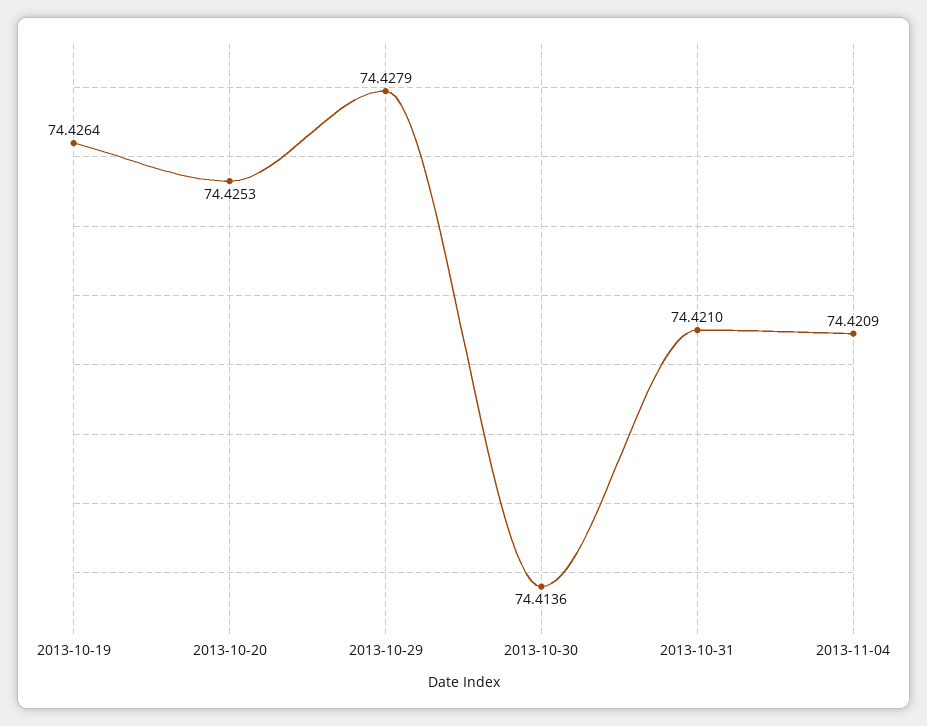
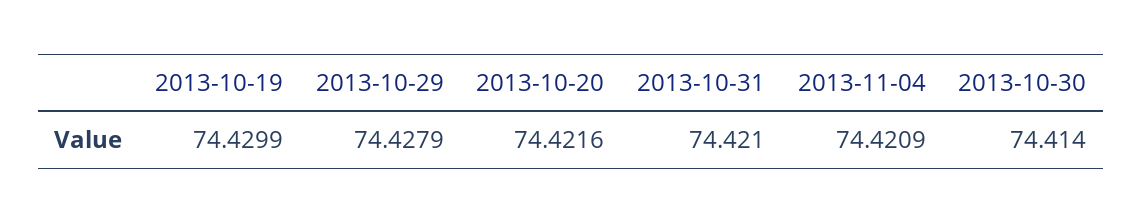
  {
-   "2013-10-19": 74.4264,
+   "2013-10-19": 74.4299,
-   "2013-10-20": 74.4253,
+   "2013-10-20": 74.4216,
    "2013-10-29": 74.4279,
-   "2013-10-30": 74.4136,
+   "2013-10-30": 74.414,
    "2013-10-31": 74.421,
    "2013-11-04": 74.4209
  }

